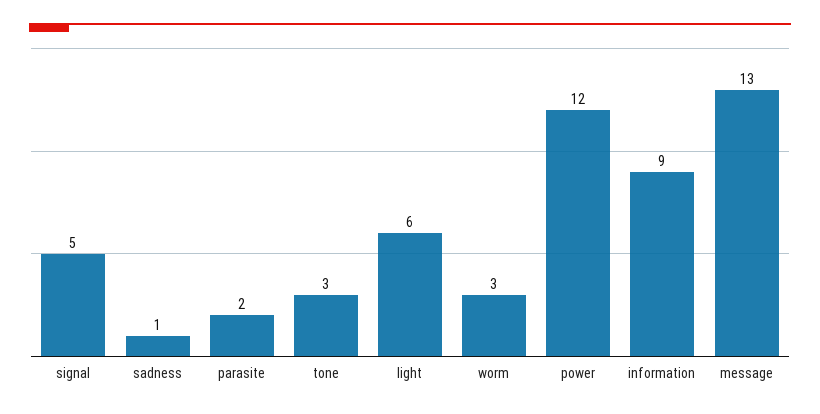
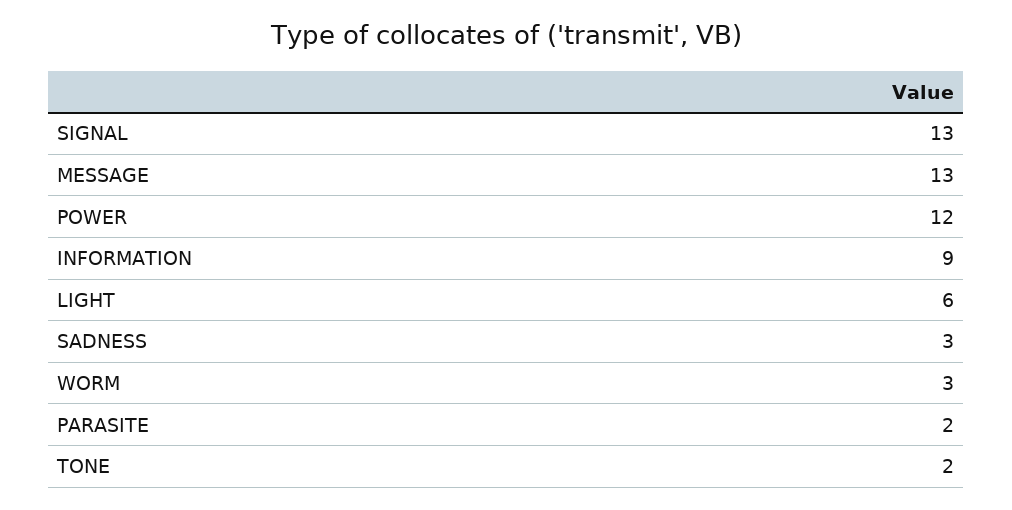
  {
-   "signal": 5,
+   "signal": 13,
-   "sadness": 1,
+   "sadness": 3,
    "parasite": 2,
-   "tone": 3,
+   "tone": 2,
    "light": 6,
    "worm": 3,
    "power": 12,
    "information": 9,
    "message": 13
  }

